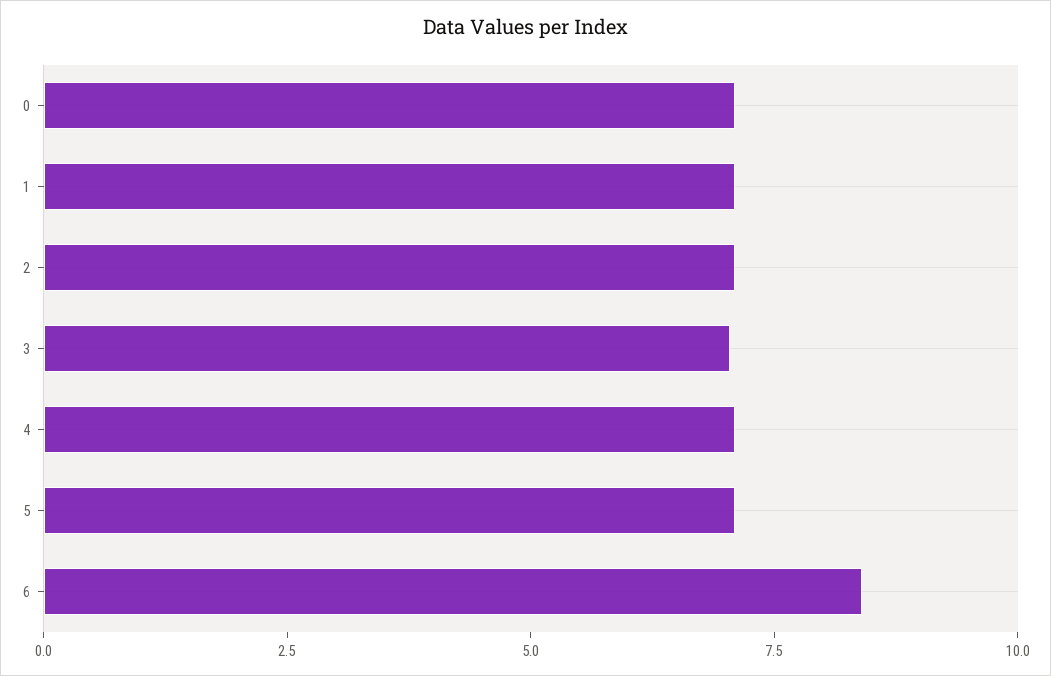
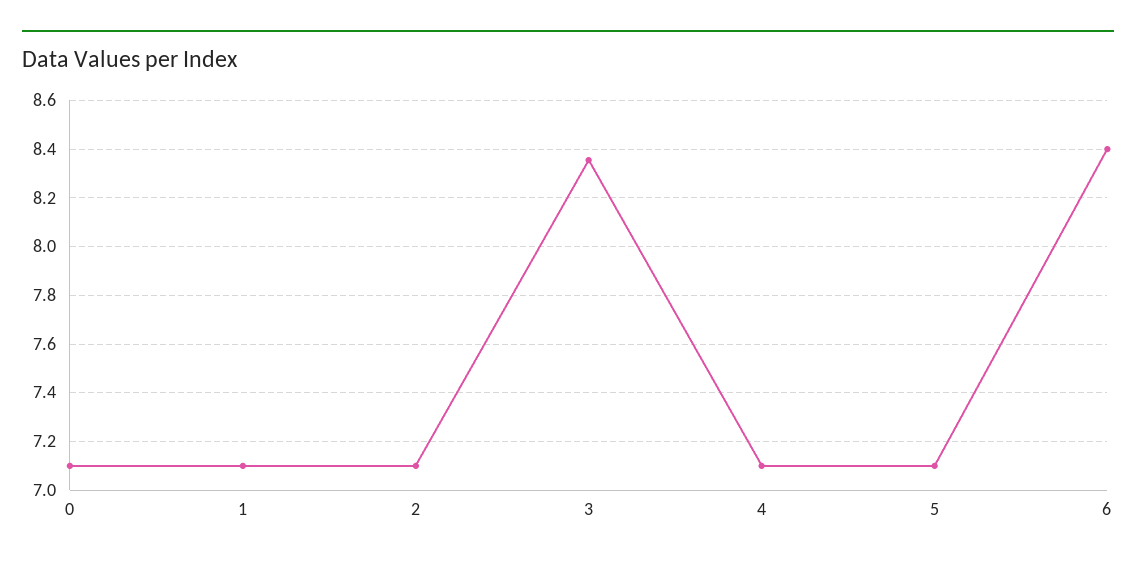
  {
    "0": 7.1,
    "1": 7.1,
    "2": 7.1,
-   "3": 7,
+   "3": 8.35,
    "4": 7.1,
    "5": 7.1,
    "6": 8.4
  }

